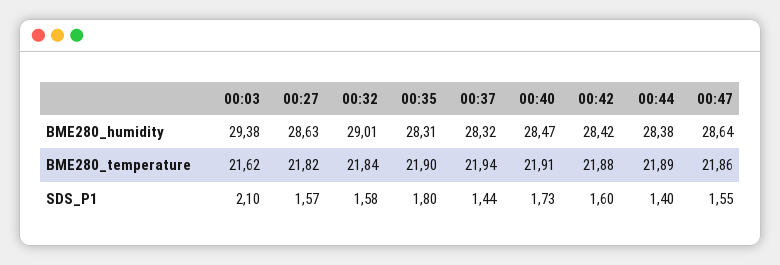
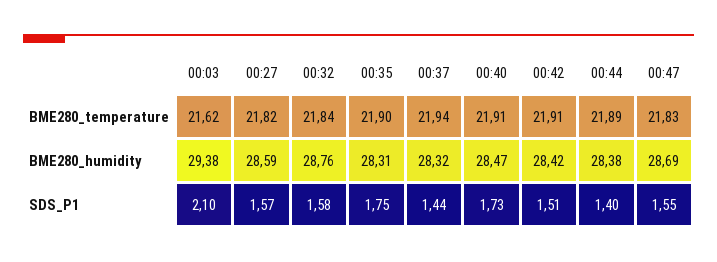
  {
    "00:03": {
      "BME280_humidity": 29.38,
      "BME280_temperature": 21.62,
      "SDS_P1": 2.1
    },
    "00:27": {
-     "BME280_humidity": 28.63,
+     "BME280_humidity": 28.59,
      "BME280_temperature": 21.82,
      "SDS_P1": 1.57
    },
    "00:32": {
-     "BME280_humidity": 29.01,
+     "BME280_humidity": 28.76,
      "BME280_temperature": 21.84,
      "SDS_P1": 1.58
    },
    "00:35": {
      "BME280_humidity": 28.31,
      "BME280_temperature": 21.9,
-     "SDS_P1": 1.8
+     "SDS_P1": 1.75
    },
    "00:37": {
      "BME280_humidity": 28.32,
      "BME280_temperature": 21.94,
      "SDS_P1": 1.44
    },
    "00:40": {
      "BME280_humidity": 28.47,
      "BME280_temperature": 21.91,
      "SDS_P1": 1.73
    },
    "00:42": {
      "BME280_humidity": 28.42,
-     "BME280_temperature": 21.88,
+     "BME280_temperature": 21.91,
-     "SDS_P1": 1.6
+     "SDS_P1": 1.51
    },
    "00:44": {
      "BME280_humidity": 28.38,
      "BME280_temperature": 21.89,
      "SDS_P1": 1.4
    },
    "00:47": {
-     "BME280_humidity": 28.64,
+     "BME280_humidity": 28.69,
-     "BME280_temperature": 21.86,
+     "BME280_temperature": 21.83,
      "SDS_P1": 1.55
    }
  }

